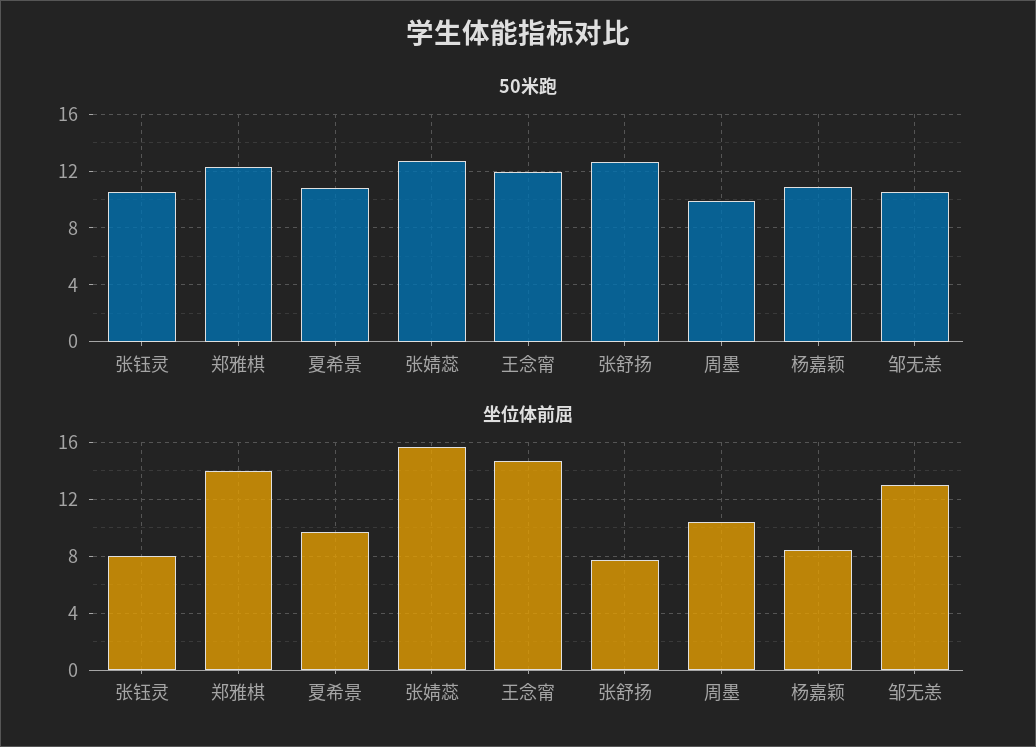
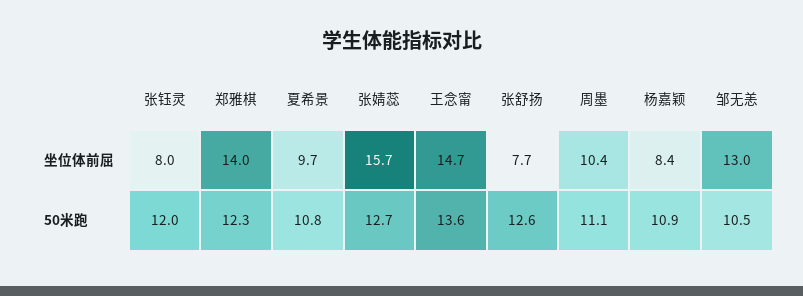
  {
    "50米跑": {
-     "张钰灵": 10.5,
+     "张钰灵": 12,
      "郑雅棋": 12.3,
      "夏希景": 10.8,
      "张婧蕊": 12.7,
-     "王念甯": 12,
+     "王念甯": 13.6,
      "张舒扬": 12.6,
-     "周墨": 10,
+     "周墨": 11.1,
      "杨嘉颖": 10.9,
      "邹无恙": 10.5
    },
    "坐位体前屈": {
      "张钰灵": 8,
      "郑雅棋": 14,
      "夏希景": 9.7,
      "张婧蕊": 15.7,
      "王念甯": 14.7,
      "张舒扬": 7.7,
      "周墨": 10.4,
      "杨嘉颖": 8.4,
      "邹无恙": 13
    }
  }

